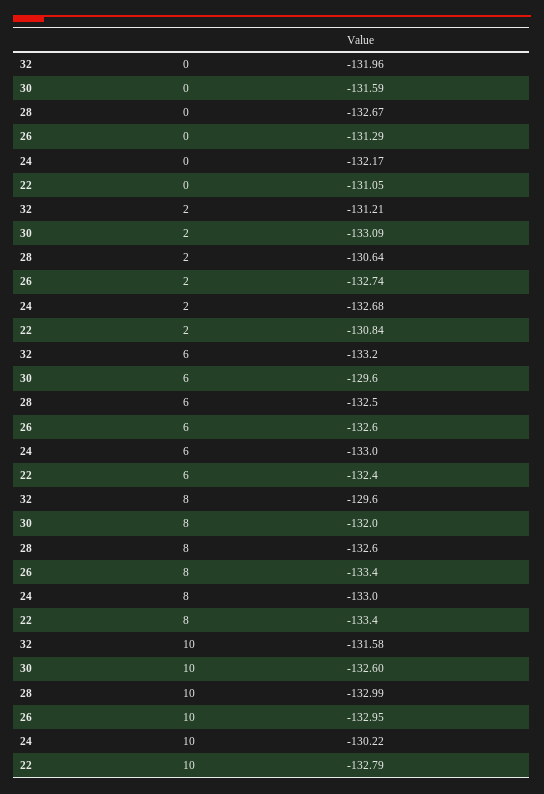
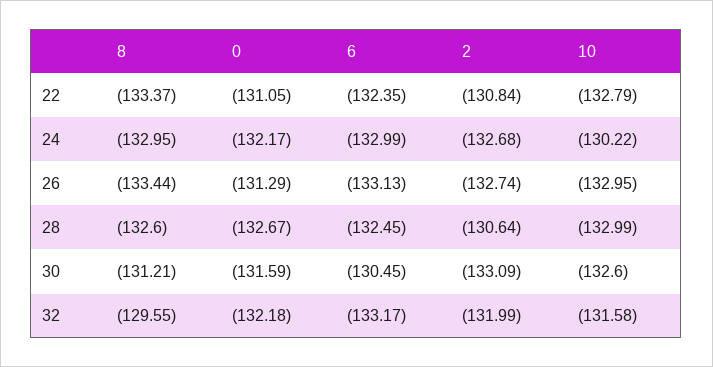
  {
    "32": {
-     "0": -131.96,
+     "0": -132.18,
-     "2": -131.21,
+     "2": -131.99,
      "6": -133.17,
      "8": -129.55,
      "10": -131.58
    },
    "30": {
      "0": -131.59,
      "2": -133.09,
-     "6": -129.6,
+     "6": -130.45,
-     "8": -132,
+     "8": -131.21,
      "10": -132.6
    },
    "28": {
      "0": -132.67,
      "2": -130.64,
      "6": -132.45,
      "8": -132.6,
      "10": -132.99
    },
    "26": {
      "0": -131.29,
      "2": -132.74,
-     "6": -132.6,
+     "6": -133.13,
      "8": -133.44,
      "10": -132.95
    },
    "24": {
      "0": -132.17,
      "2": -132.68,
      "6": -132.99,
      "8": -132.95,
      "10": -130.22
    },
    "22": {
      "0": -131.05,
      "2": -130.84,
      "6": -132.35,
      "8": -133.37,
      "10": -132.79
    }
  }

